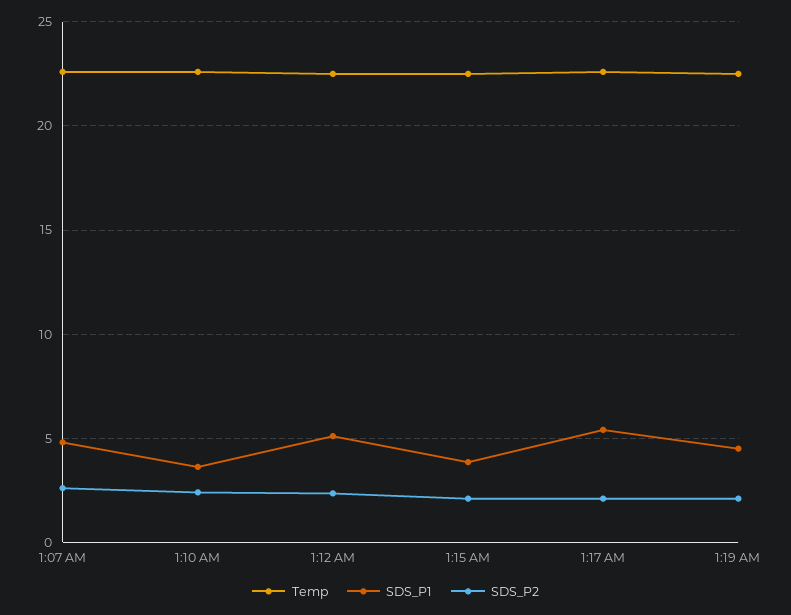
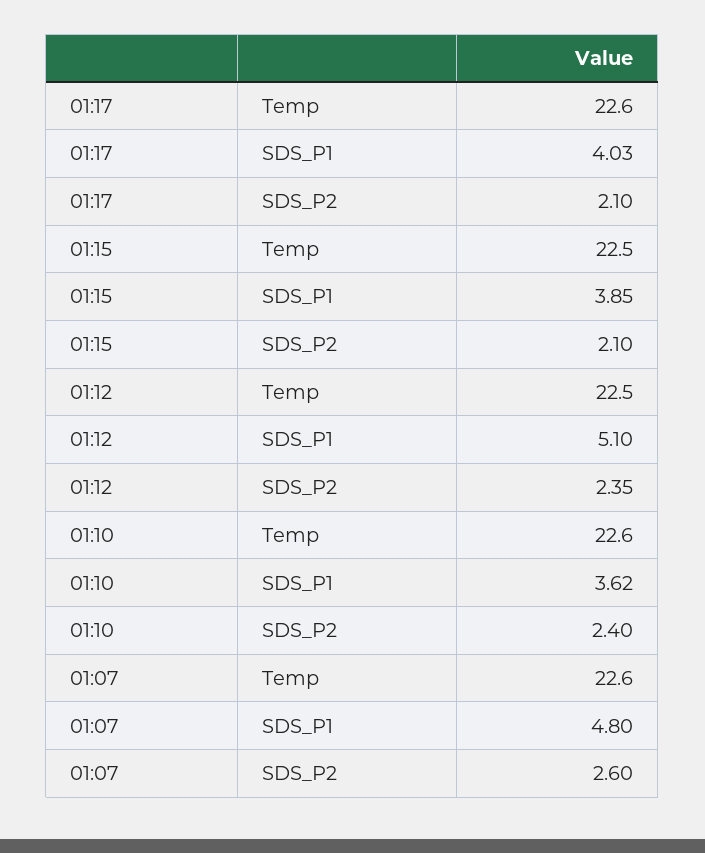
  {
    "Temp": {
      "1:07 AM": 22.6,
      "1:10 AM": 22.6,
      "1:12 AM": 22.5,
      "1:15 AM": 22.5,
-     "1:17 AM": 22.6,
+     "1:17 AM": 22.6
-     "1:19 AM": 22.5
    },
    "SDS_P1": {
      "1:07 AM": 4.8,
      "1:10 AM": 3.62,
      "1:12 AM": 5.1,
      "1:15 AM": 3.85,
-     "1:17 AM": 5.5,
+     "1:17 AM": 4.03
-     "1:19 AM": 4.5
    },
    "SDS_P2": {
      "1:07 AM": 2.6,
      "1:10 AM": 2.4,
      "1:12 AM": 2.35,
      "1:15 AM": 2.1,
-     "1:17 AM": 2.1,
+     "1:17 AM": 2.1
-     "1:19 AM": 2
    }
  }

